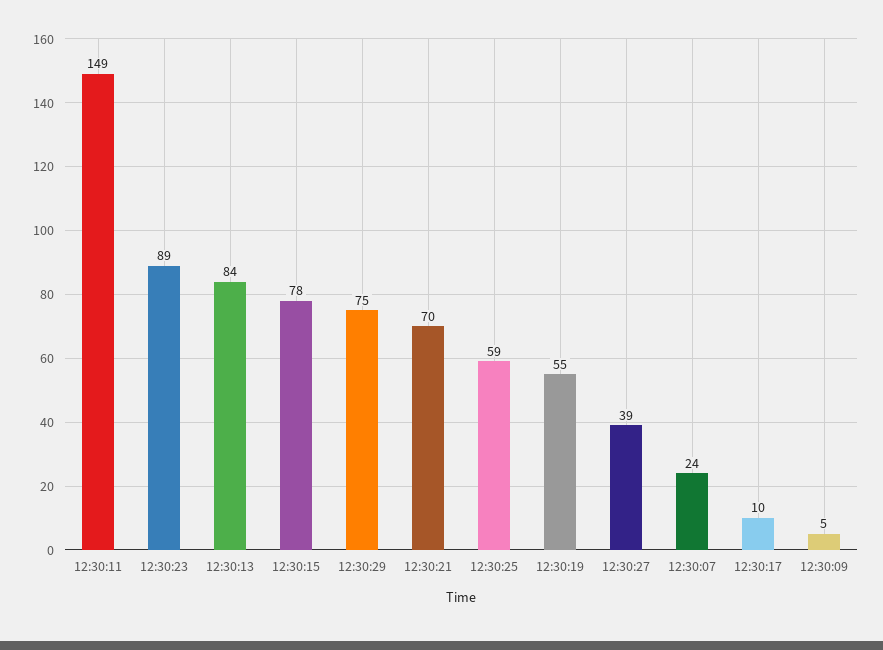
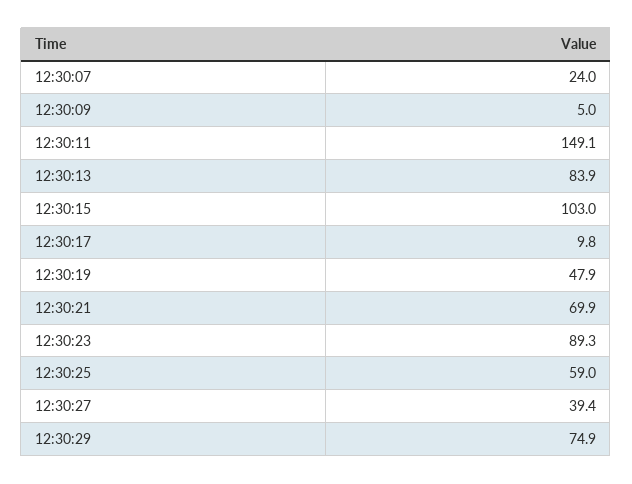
  {
    "12:30:11": 149.1,
    "12:30:23": 89.3,
    "12:30:13": 83.9,
-   "12:30:15": 78,
+   "12:30:15": 103,
    "12:30:29": 74.9,
    "12:30:21": 69.9,
    "12:30:25": 59,
-   "12:30:19": 55,
+   "12:30:19": 47.9,
    "12:30:27": 39.4,
    "12:30:07": 24,
    "12:30:17": 9.8,
    "12:30:09": 5
  }

